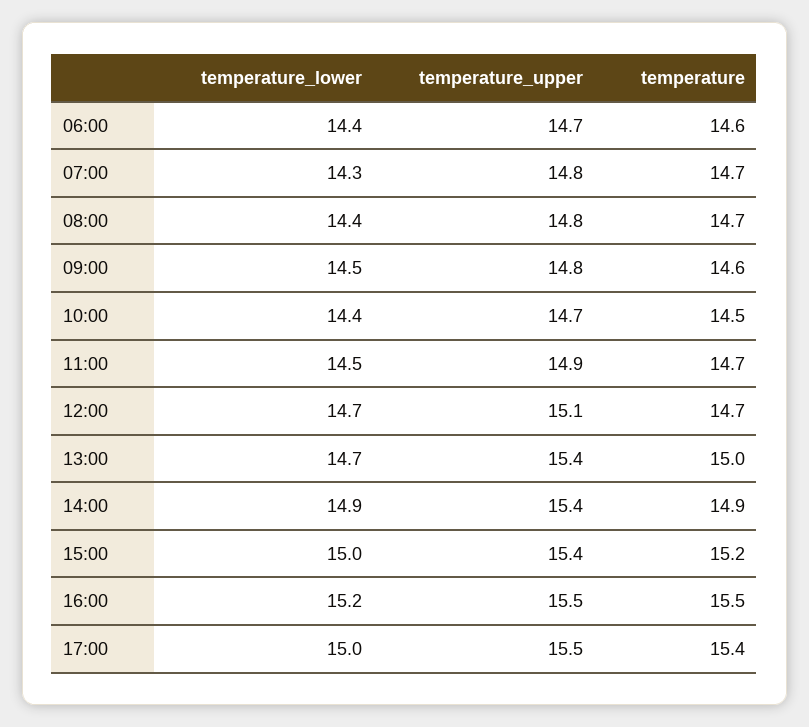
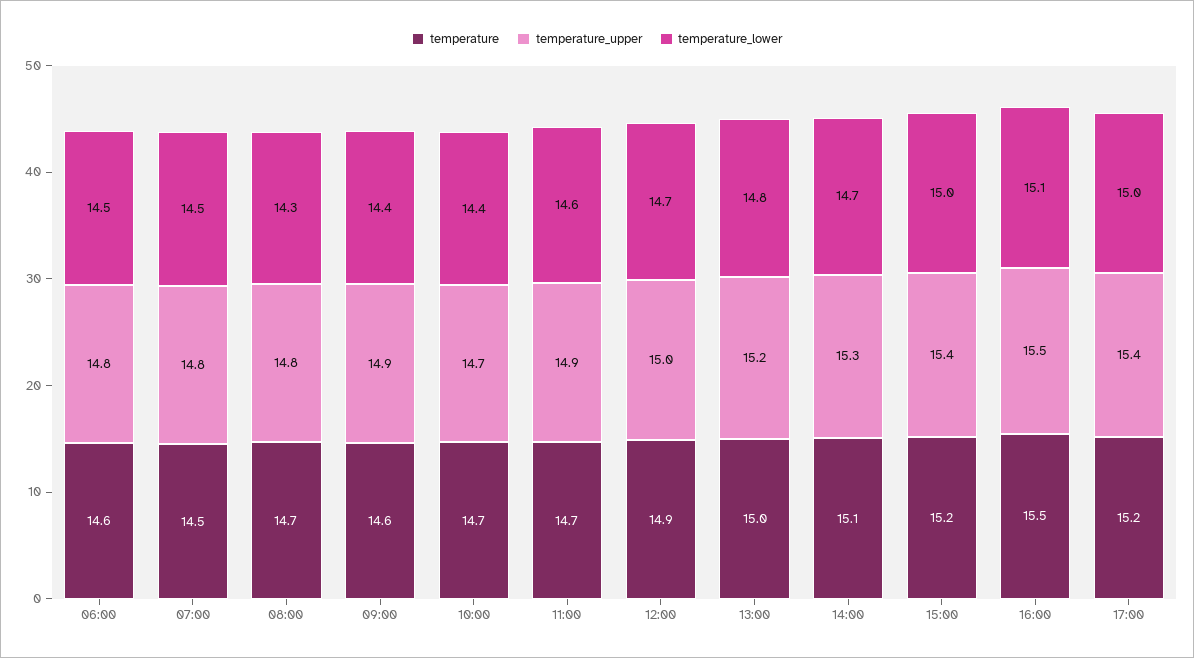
  {
    "temperature_lower": {
-     "06:00": 14.4,
+     "06:00": 14.5,
-     "07:00": 14.3,
+     "07:00": 14.5,
-     "08:00": 14.4,
+     "08:00": 14.3,
-     "09:00": 14.5,
+     "09:00": 14.4,
      "10:00": 14.4,
-     "11:00": 14.5,
+     "11:00": 14.6,
      "12:00": 14.7,
-     "13:00": 14.7,
+     "13:00": 14.8,
-     "14:00": 14.9,
+     "14:00": 14.7,
      "15:00": 15,
-     "16:00": 15.2,
+     "16:00": 15.1,
      "17:00": 15
    },
    "temperature_upper": {
-     "06:00": 14.7,
+     "06:00": 14.8,
      "07:00": 14.8,
      "08:00": 14.8,
-     "09:00": 14.8,
+     "09:00": 14.9,
      "10:00": 14.7,
      "11:00": 14.9,
-     "12:00": 15.1,
+     "12:00": 15,
-     "13:00": 15.4,
+     "13:00": 15.2,
-     "14:00": 15.4,
+     "14:00": 15.3,
      "15:00": 15.4,
      "16:00": 15.5,
-     "17:00": 15.5
+     "17:00": 15.4
    },
    "temperature": {
      "06:00": 14.6,
-     "07:00": 14.7,
+     "07:00": 14.5,
      "08:00": 14.7,
      "09:00": 14.6,
-     "10:00": 14.5,
+     "10:00": 14.7,
      "11:00": 14.7,
-     "12:00": 14.7,
+     "12:00": 14.9,
      "13:00": 15,
-     "14:00": 14.9,
+     "14:00": 15.1,
      "15:00": 15.2,
      "16:00": 15.5,
-     "17:00": 15.4
+     "17:00": 15.2
    }
  }

